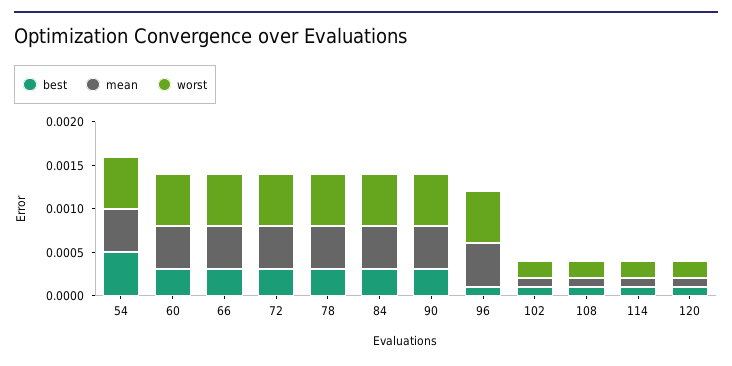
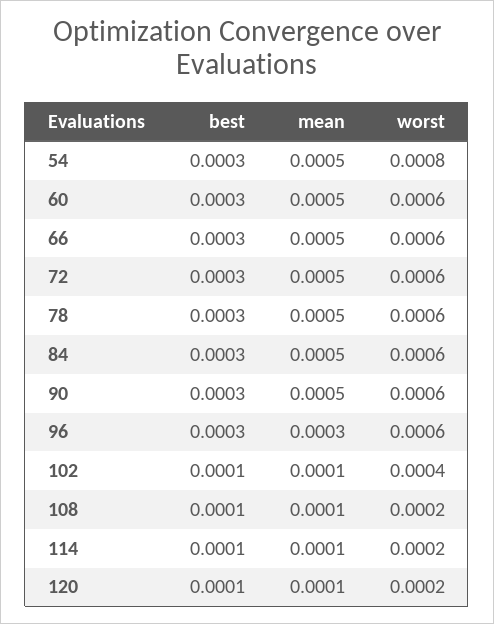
  {
    "best": {
-     "54": 0.0005,
+     "54": 0.0003,
      "60": 0.0003,
      "66": 0.0003,
      "72": 0.0003,
      "78": 0.0003,
      "84": 0.0003,
      "90": 0.0003,
-     "96": 0.0001,
+     "96": 0.0003,
      "102": 0.0001,
      "108": 0.0001,
      "114": 0.0001,
      "120": 0.0001
    },
    "mean": {
      "54": 0.0005,
      "60": 0.0005,
      "66": 0.0005,
      "72": 0.0005,
      "78": 0.0005,
      "84": 0.0005,
      "90": 0.0005,
-     "96": 0.0005,
+     "96": 0.0003,
      "102": 0.0001,
      "108": 0.0001,
      "114": 0.0001,
      "120": 0.0001
    },
    "worst": {
-     "54": 0.0006,
+     "54": 0.0008,
      "60": 0.0006,
      "66": 0.0006,
      "72": 0.0006,
      "78": 0.0006,
      "84": 0.0006,
      "90": 0.0006,
      "96": 0.0006,
-     "102": 0.0002,
+     "102": 0.0004,
      "108": 0.0002,
      "114": 0.0002,
      "120": 0.0002
    }
  }

